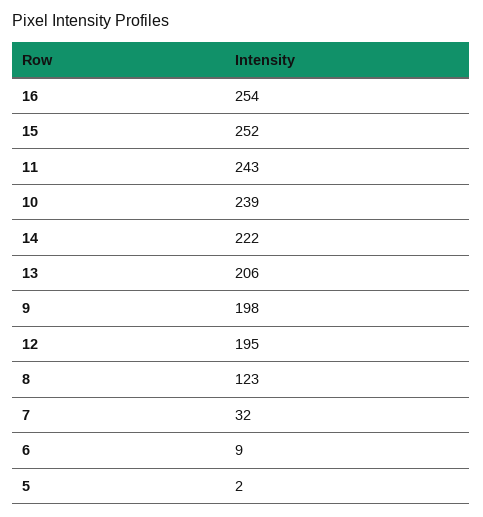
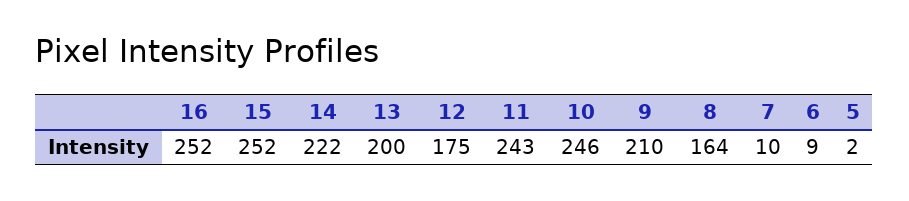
  {
-   "16": 254,
+   "16": 252,
    "15": 252,
    "11": 243,
-   "10": 239,
+   "10": 246,
    "14": 222,
-   "13": 206,
+   "13": 200,
-   "9": 198,
+   "9": 210,
-   "12": 195,
+   "12": 175,
-   "8": 123,
+   "8": 164,
-   "7": 32,
+   "7": 10,
    "6": 9,
    "5": 2
  }

